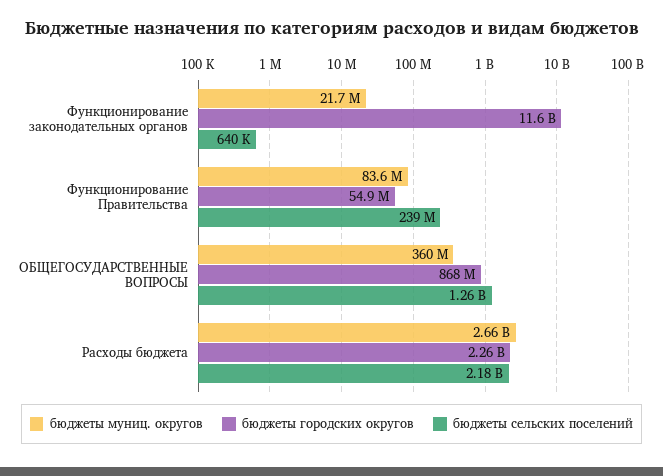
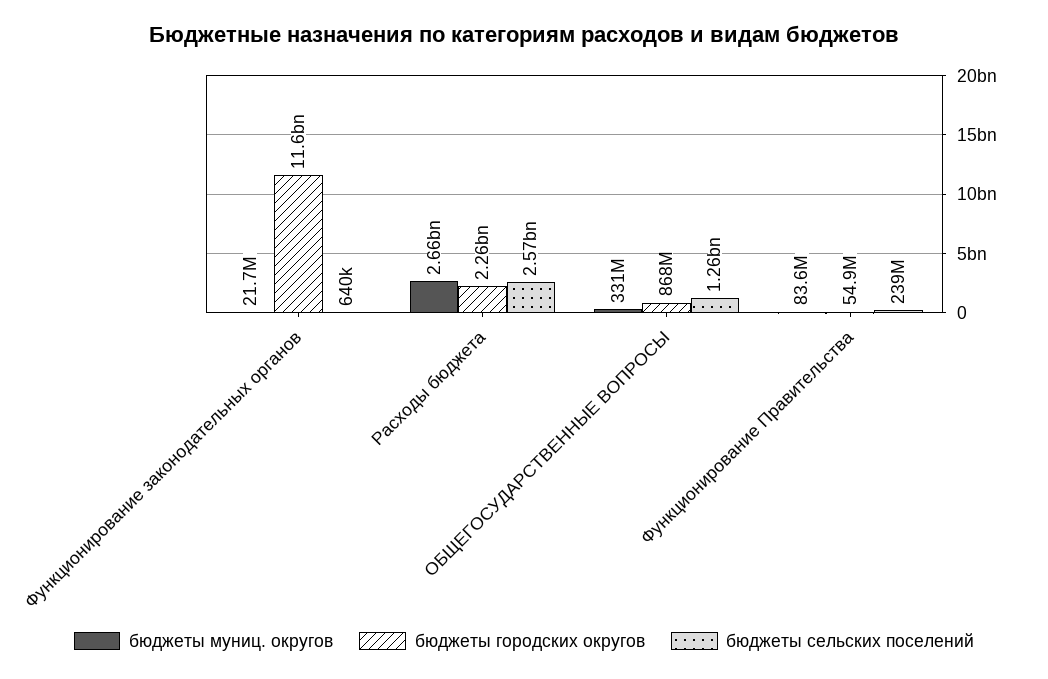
  {
    "бюджеты муниц. округов": {
      "Функционирование законодательных органов": 21700000,
      "Функционирование Правительства": 83600000,
-     "ОБЩЕГОСУДАРСТВЕННЫЕ ВОПРОСЫ": 360000000,
+     "ОБЩЕГОСУДАРСТВЕННЫЕ ВОПРОСЫ": 331000000,
      "Расходы бюджета": 2660000000
    },
    "бюджеты городских округов": {
      "Функционирование законодательных органов": 11600000000,
      "Функционирование Правительства": 54900000,
      "ОБЩЕГОСУДАРСТВЕННЫЕ ВОПРОСЫ": 868000000,
      "Расходы бюджета": 2260000000
    },
    "бюджеты сельских поселений": {
      "Функционирование законодательных органов": 640000,
      "Функционирование Правительства": 239000000,
      "ОБЩЕГОСУДАРСТВЕННЫЕ ВОПРОСЫ": 1260000000,
-     "Расходы бюджета": 2180000000
+     "Расходы бюджета": 2570000000
    }
  }

